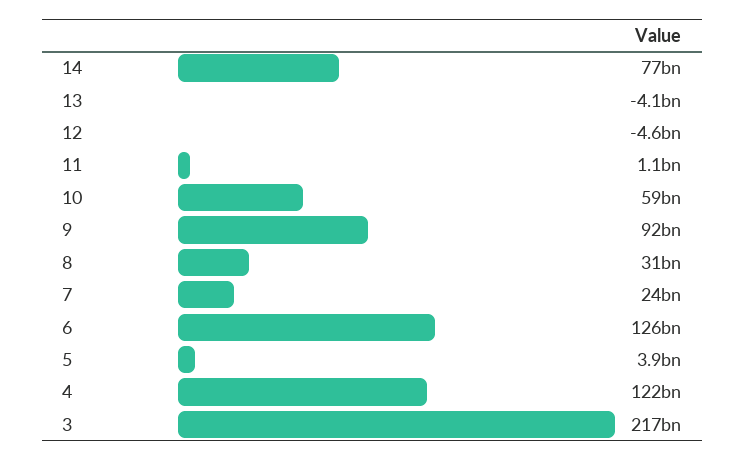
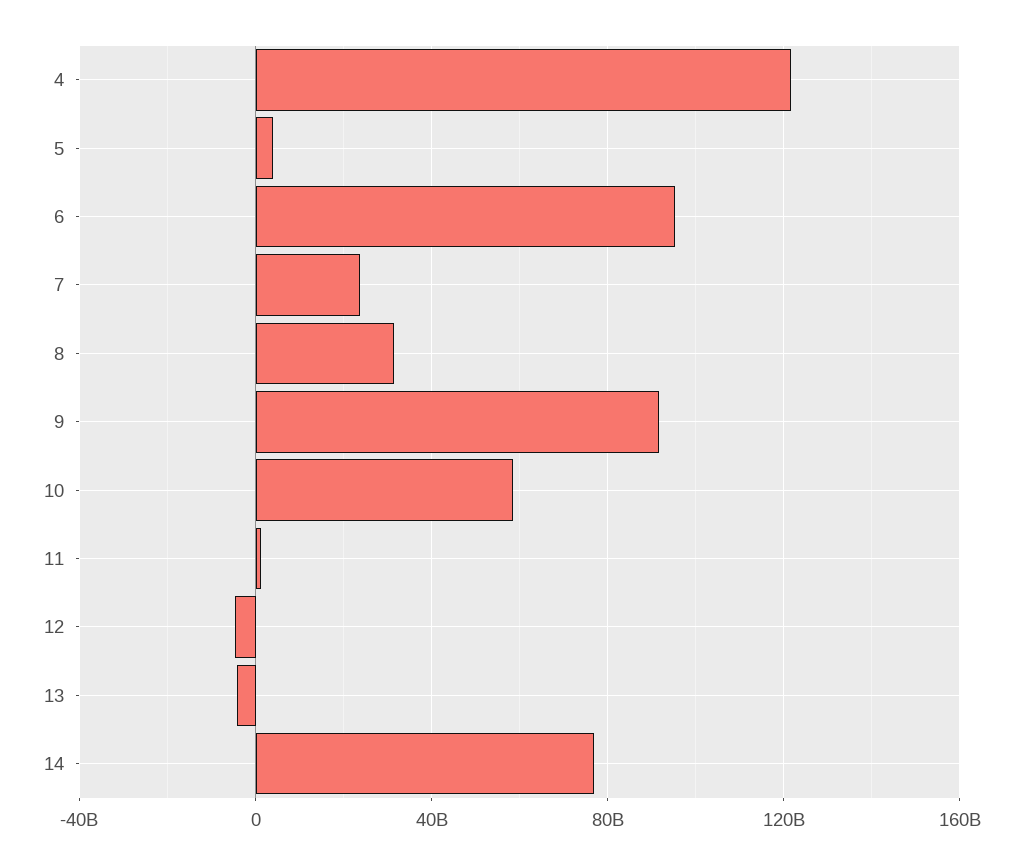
  {
    "14": 77000000000,
    "13": -4100000000,
    "12": -4600000000,
    "11": 1100000000,
    "10": 59000000000,
    "9": 92000000000,
    "8": 31000000000,
    "7": 24000000000,
-   "6": 126000000000,
+   "6": 95000000000,
    "5": 3900000000,
-   "4": 122000000000,
+   "4": 122000000000
-   "3": 217000000000
  }

